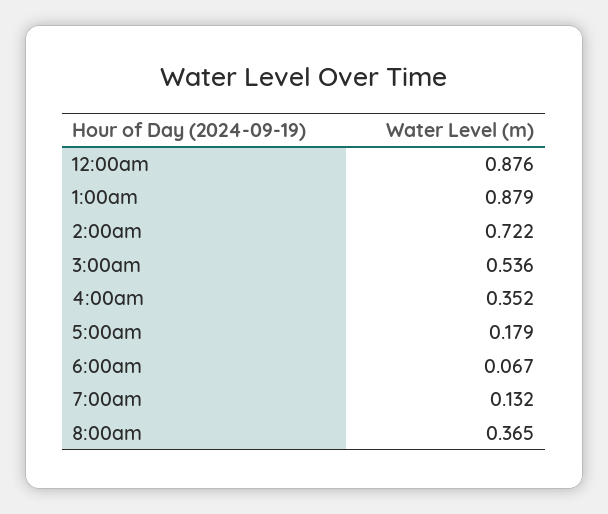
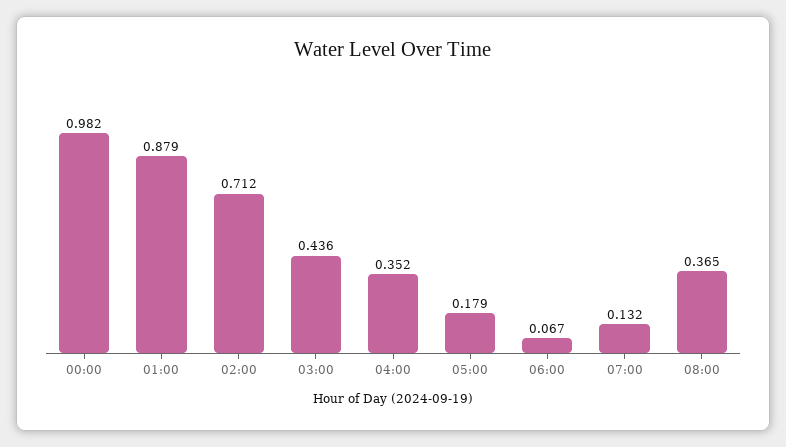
  {
-   "12:00am": 0.876,
+   "12:00am": 0.982,
    "1:00am": 0.879,
-   "2:00am": 0.722,
+   "2:00am": 0.712,
-   "3:00am": 0.536,
+   "3:00am": 0.436,
    "4:00am": 0.352,
    "5:00am": 0.179,
    "6:00am": 0.067,
    "7:00am": 0.132,
    "8:00am": 0.365
  }

